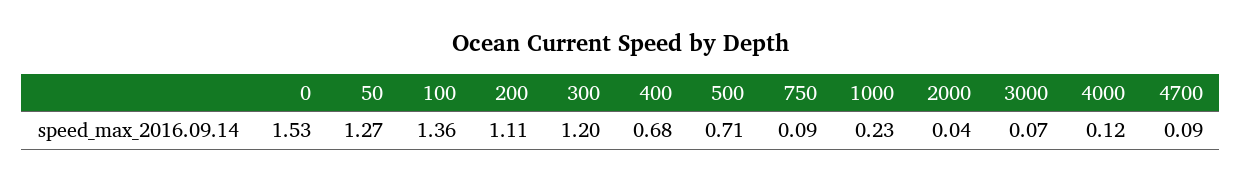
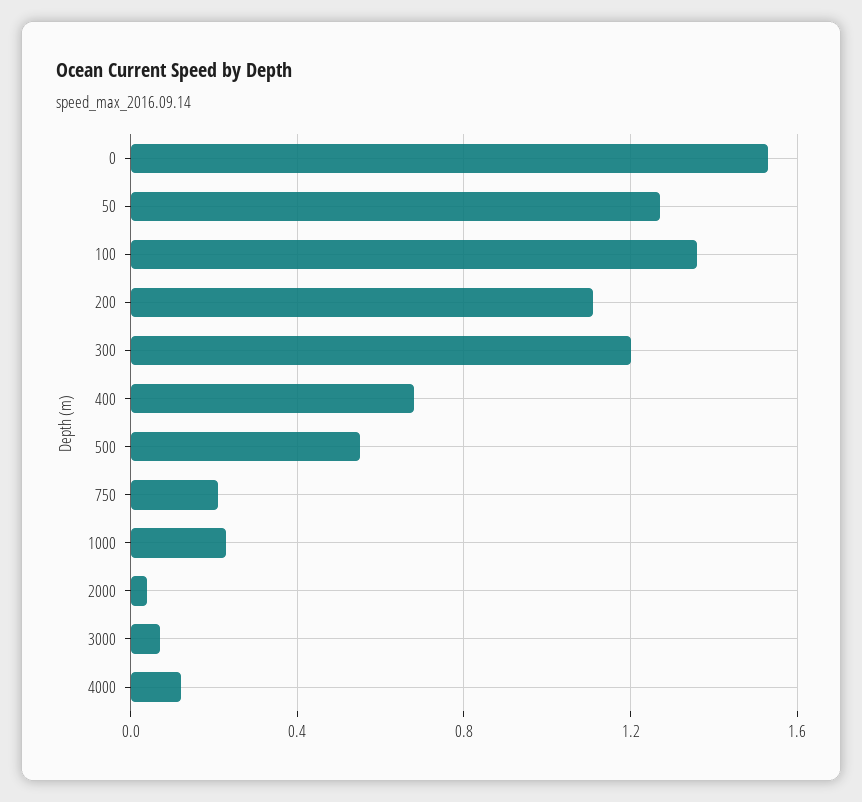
  {
    "0": 1.53,
    "50": 1.27,
    "100": 1.36,
    "200": 1.11,
    "300": 1.2,
    "400": 0.68,
-   "500": 0.71,
+   "500": 0.55,
-   "750": 0.09,
+   "750": 0.2,
    "1000": 0.23,
    "2000": 0.04,
    "3000": 0.07,
-   "4000": 0.12,
+   "4000": 0.12
-   "4700": 0.09
  }

